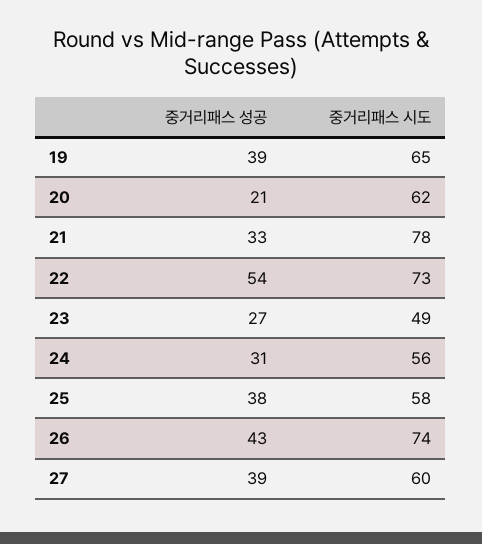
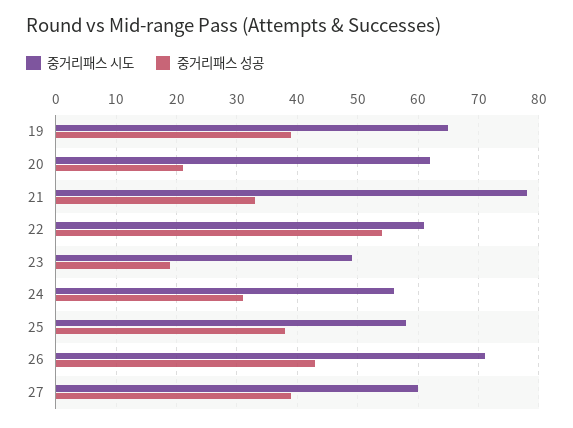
  {
    "중거리패스 성공": {
      "19": 39,
      "20": 21,
      "21": 33,
      "22": 54,
-     "23": 27,
+     "23": 19,
      "24": 31,
      "25": 38,
      "26": 43,
      "27": 39
    },
    "중거리패스 시도": {
      "19": 65,
      "20": 62,
      "21": 78,
-     "22": 73,
+     "22": 61,
      "23": 49,
      "24": 56,
      "25": 58,
-     "26": 74,
+     "26": 71,
      "27": 60
    }
  }

